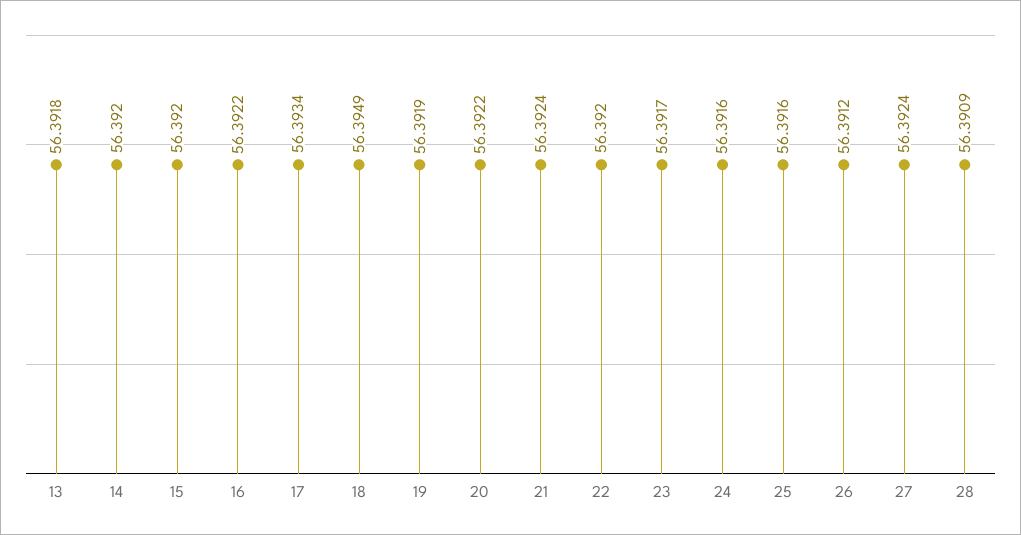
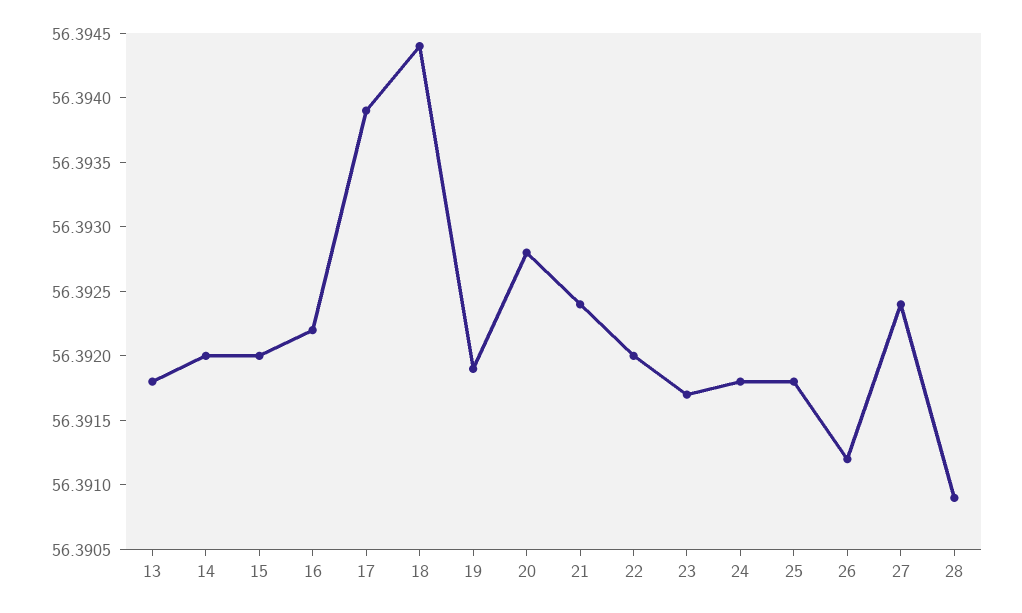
  {
    "13": 56.3918,
    "14": 56.392,
    "15": 56.392,
    "16": 56.3922,
-   "17": 56.3934,
+   "17": 56.3939,
-   "18": 56.3949,
+   "18": 56.3944,
    "19": 56.3919,
-   "20": 56.3922,
+   "20": 56.3928,
    "21": 56.3924,
    "22": 56.392,
    "23": 56.3917,
-   "24": 56.3916,
+   "24": 56.3918,
-   "25": 56.3916,
+   "25": 56.3918,
    "26": 56.3912,
    "27": 56.3924,
    "28": 56.3909
  }

